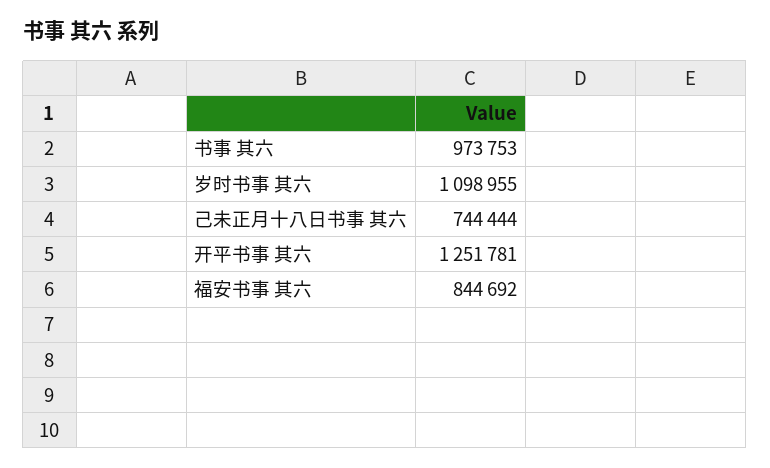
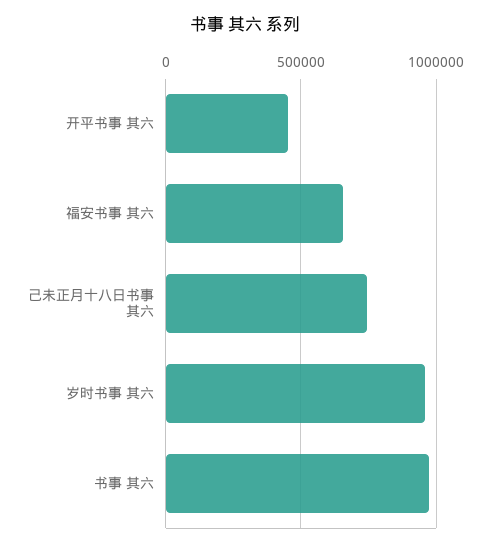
  {
    "书事 其六": 973753,
-   "岁时书事 其六": 1098955,
+   "岁时书事 其六": 950000,
    "己未正月十八日书事 其六": 744444,
-   "开平书事 其六": 1251781,
+   "开平书事 其六": 450000,
-   "福安书事 其六": 844692
+   "福安书事 其六": 650000
  }

